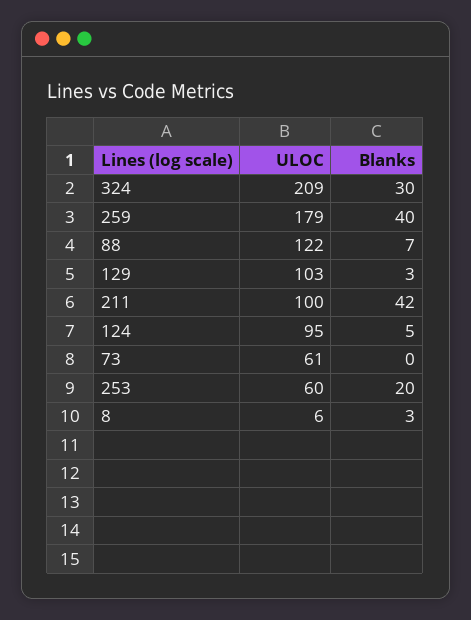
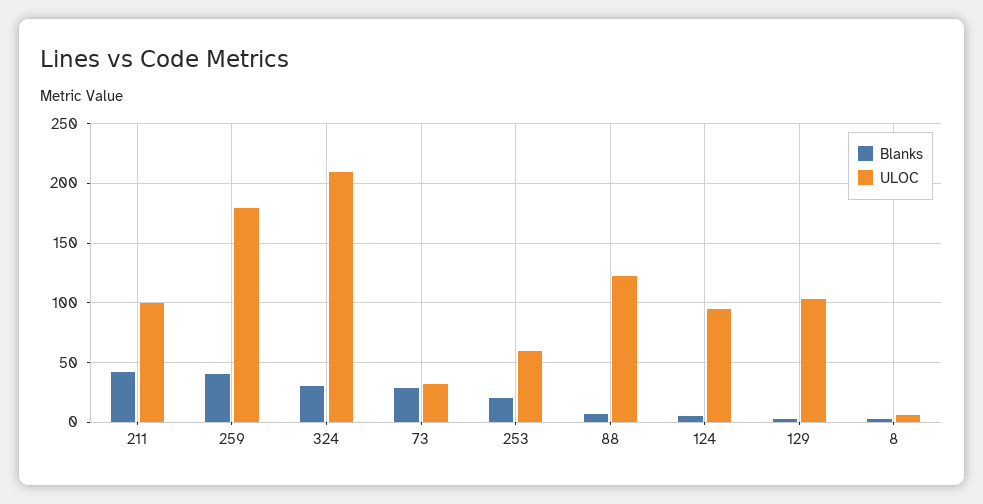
  {
    "ULOC": {
      "324": 209,
      "259": 179,
      "88": 122,
      "129": 103,
      "211": 100,
      "124": 95,
-     "73": 61,
+     "73": 30,
      "253": 60,
      "8": 6
    },
    "Blanks": {
      "324": 30,
      "259": 40,
      "88": 7,
      "129": 3,
      "211": 42,
      "124": 5,
-     "73": 0,
+     "73": 30,
      "253": 20,
      "8": 3
    }
  }

